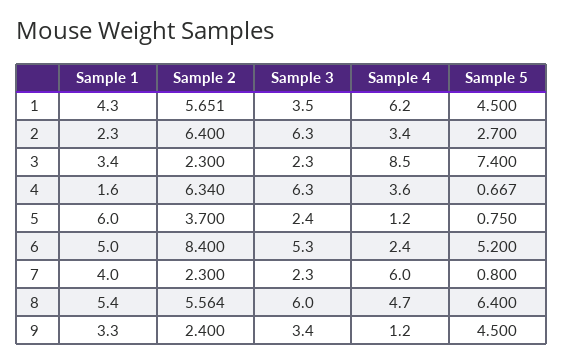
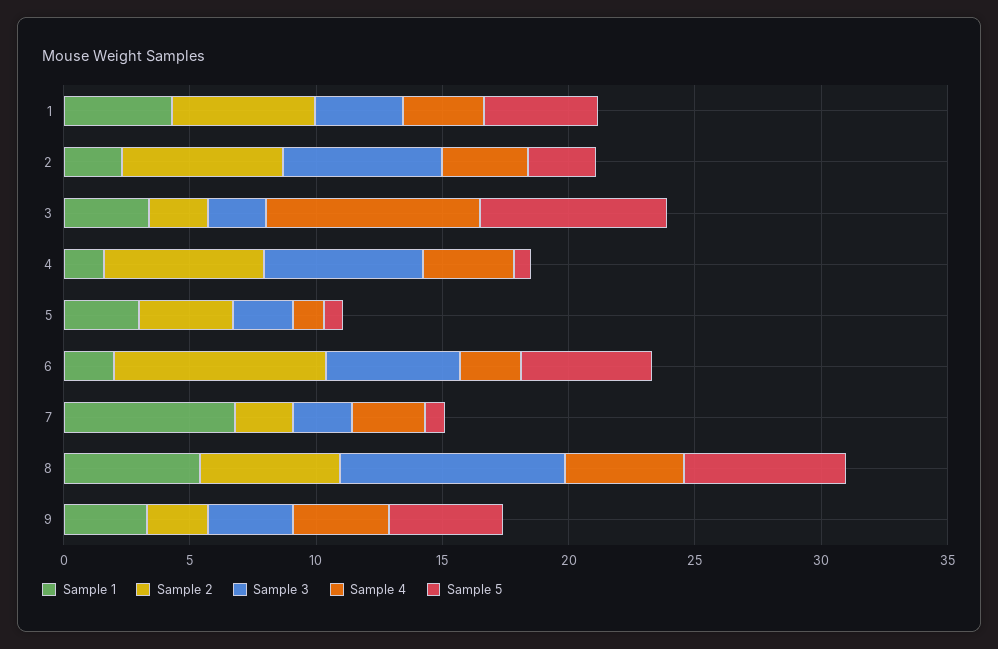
  {
    "Sample 1": {
      "1": 4.3,
      "2": 2.3,
      "3": 3.4,
      "4": 1.6,
-     "5": 6,
+     "5": 3,
-     "6": 5,
+     "6": 2,
-     "7": 4,
+     "7": 7,
      "8": 5.4,
      "9": 3.3
    },
    "Sample 2": {
      "1": 5.651,
      "2": 6.4,
      "3": 2.3,
      "4": 6.34,
      "5": 3.7,
      "6": 8.4,
      "7": 2.3,
      "8": 5.564,
      "9": 2.4
    },
    "Sample 3": {
      "1": 3.5,
      "2": 6.3,
      "3": 2.3,
      "4": 6.3,
      "5": 2.4,
      "6": 5.3,
      "7": 2.3,
-     "8": 6,
+     "8": 9,
      "9": 3.4
    },
    "Sample 4": {
-     "1": 6.2,
+     "1": 3,
      "2": 3.4,
      "3": 8.5,
      "4": 3.6,
      "5": 1.2,
      "6": 2.4,
-     "7": 6,
+     "7": 3,
      "8": 4.7,
-     "9": 1.2
+     "9": 4
    },
    "Sample 5": {
      "1": 4.5,
      "2": 2.7,
      "3": 7.4,
      "4": 0.667,
      "5": 0.75,
      "6": 5.2,
      "7": 0.8,
      "8": 6.4,
      "9": 4.5
    }
  }

